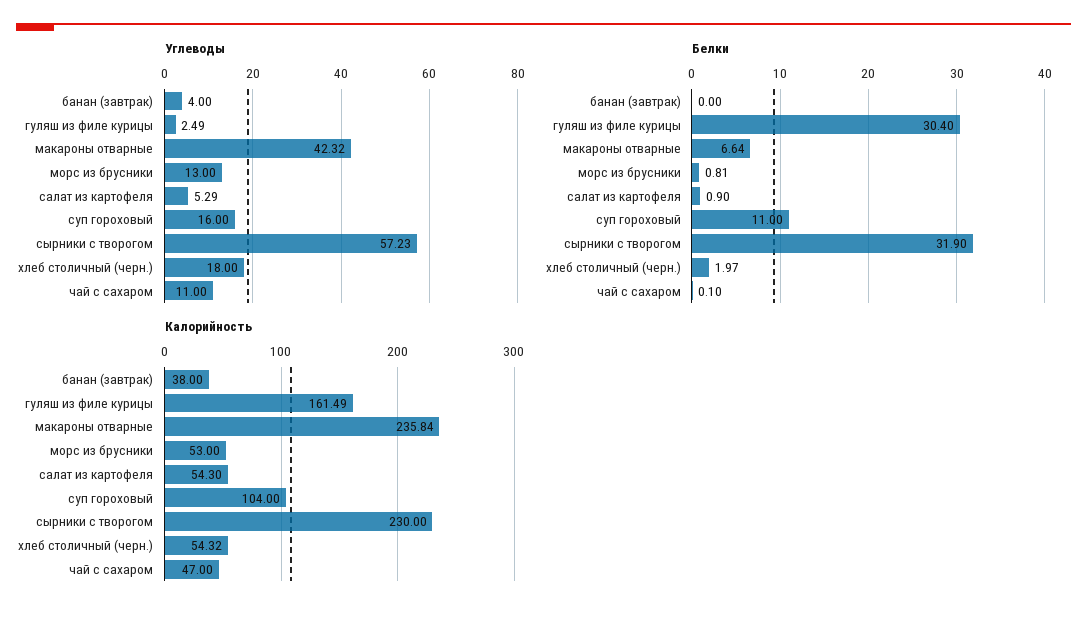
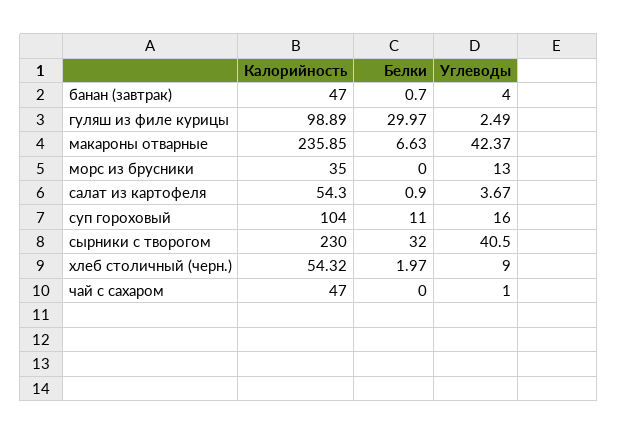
  {
    "Углеводы": {
      "банан (завтрак)": 4,
      "гуляш из филе курицы": 2.49,
-     "макароны отварные": 42.32,
+     "макароны отварные": 42.37,
      "морс из брусники": 13,
-     "салат из картофеля": 5.29,
+     "салат из картофеля": 3.67,
      "суп гороховый": 16,
-     "сырники с творогом": 57.23,
+     "сырники с творогом": 40.5,
-     "хлеб столичный (черн.)": 18,
+     "хлеб столичный (черн.)": 9,
-     "чай с сахаром": 11
+     "чай с сахаром": 1
    },
    "Белки": {
-     "банан (завтрак)": 0,
+     "банан (завтрак)": 0.7,
-     "гуляш из филе курицы": 30.4,
+     "гуляш из филе курицы": 29.97,
-     "макароны отварные": 6.64,
+     "макароны отварные": 6.63,
-     "морс из брусники": 0.81,
+     "морс из брусники": 0,
      "салат из картофеля": 0.9,
      "суп гороховый": 11,
-     "сырники с творогом": 31.9,
+     "сырники с творогом": 32,
      "хлеб столичный (черн.)": 1.97,
-     "чай с сахаром": 0.1
+     "чай с сахаром": 0
    },
    "Калорийность": {
-     "банан (завтрак)": 38,
+     "банан (завтрак)": 47,
-     "гуляш из филе курицы": 161.49,
+     "гуляш из филе курицы": 98.89,
-     "макароны отварные": 235.84,
+     "макароны отварные": 235.85,
-     "морс из брусники": 53,
+     "морс из брусники": 35,
      "салат из картофеля": 54.3,
      "суп гороховый": 104,
      "сырники с творогом": 230,
      "хлеб столичный (черн.)": 54.32,
      "чай с сахаром": 47
    }
  }

